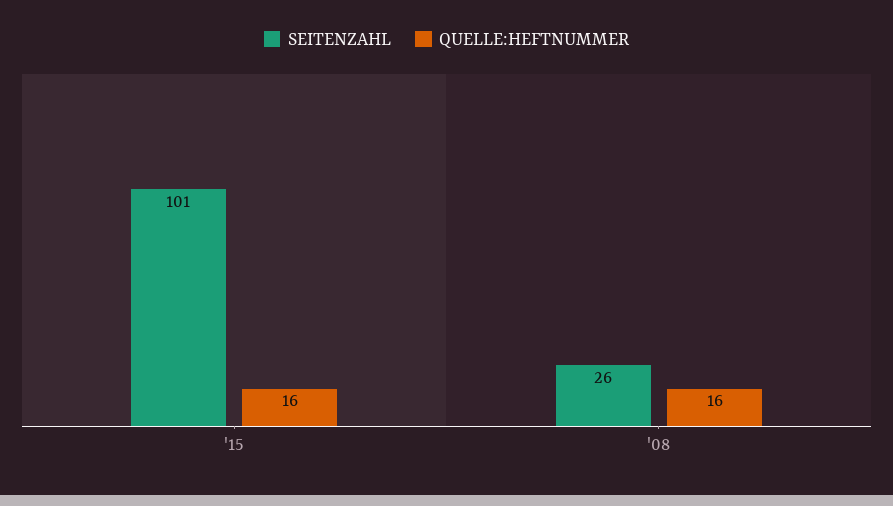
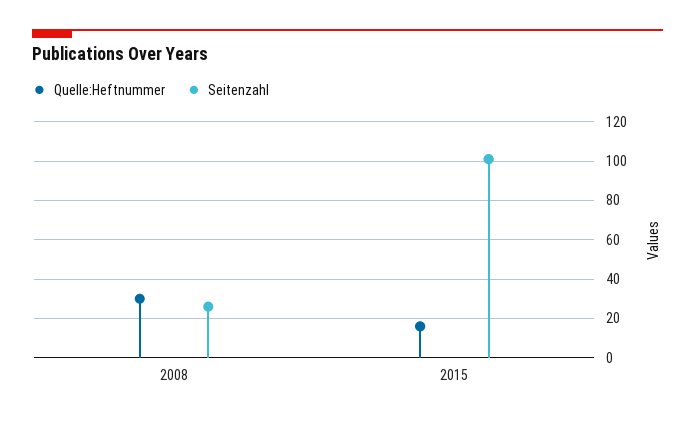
  {
    "SEITENZAHL": {
      "'15": 101,
      "'08": 26
    },
    "QUELLE:HEFTNUMMER": {
      "'15": 16,
-     "'08": 16
+     "'08": 30
    }
  }

